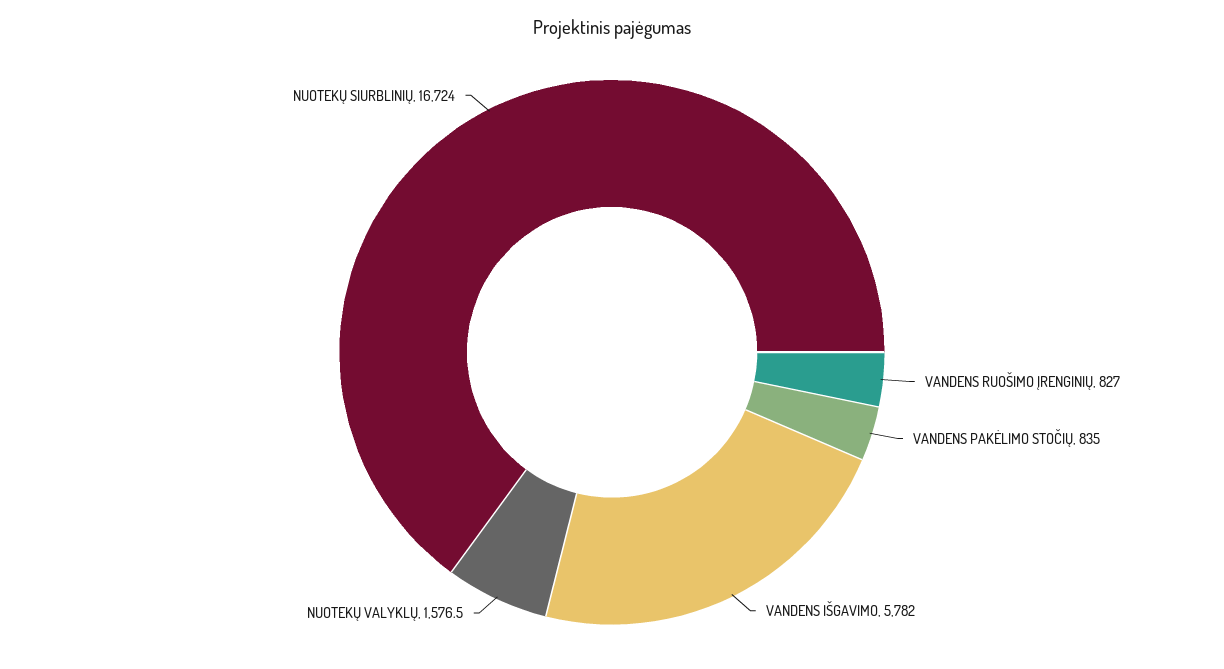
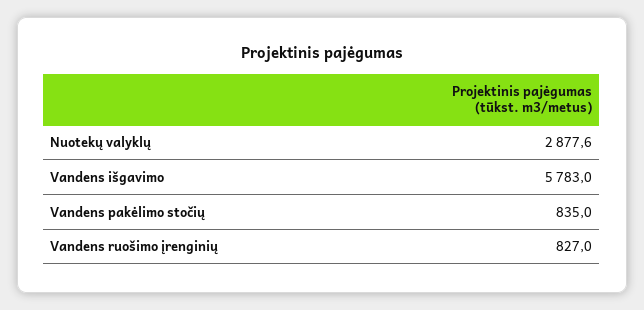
  {
    "VANDENS RUOŠIMO ĮRENGINIŲ": 827,
    "VANDENS PAKĖLIMO STOČIŲ": 835,
-   "VANDENS IŠGAVIMO": 5782,
+   "VANDENS IŠGAVIMO": 5783,
-   "NUOTEKŲ VALYKLŲ": 1576.5,
+   "NUOTEKŲ VALYKLŲ": 2877.6
-   "NUOTEKŲ SIURBLINIŲ": 16724
  }

